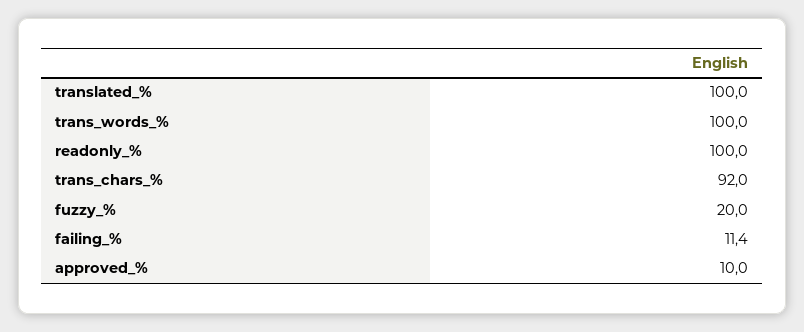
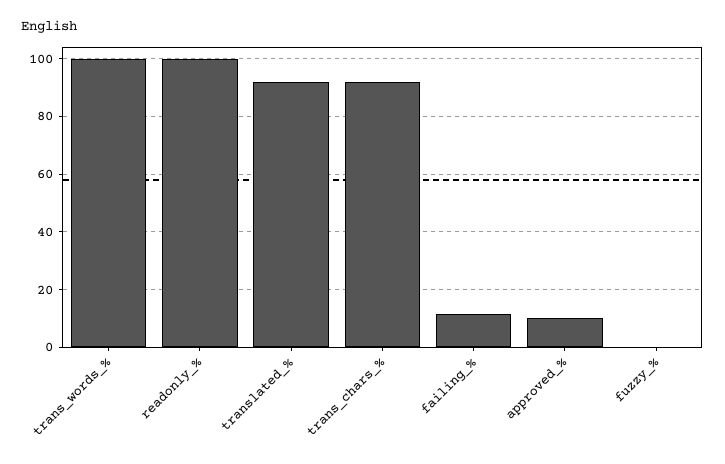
  {
-   "translated_%": 100,
+   "translated_%": 92.5,
    "trans_words_%": 100,
    "readonly_%": 100,
    "trans_chars_%": 92,
-   "fuzzy_%": 20,
+   "fuzzy_%": 0,
    "failing_%": 11.4,
    "approved_%": 10
  }

